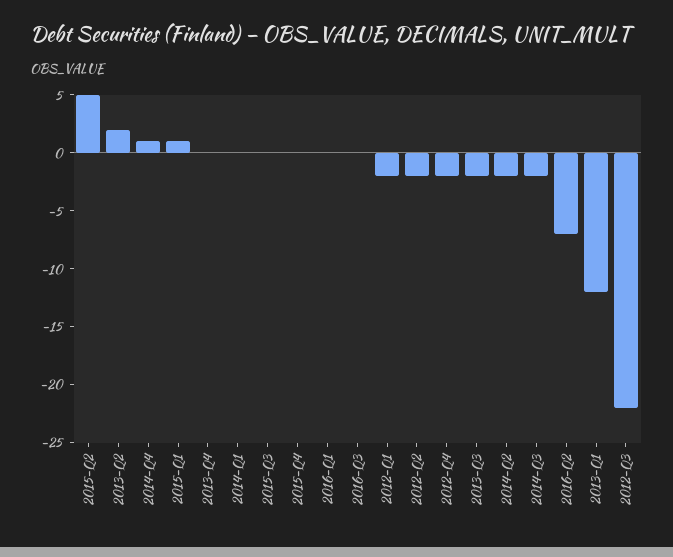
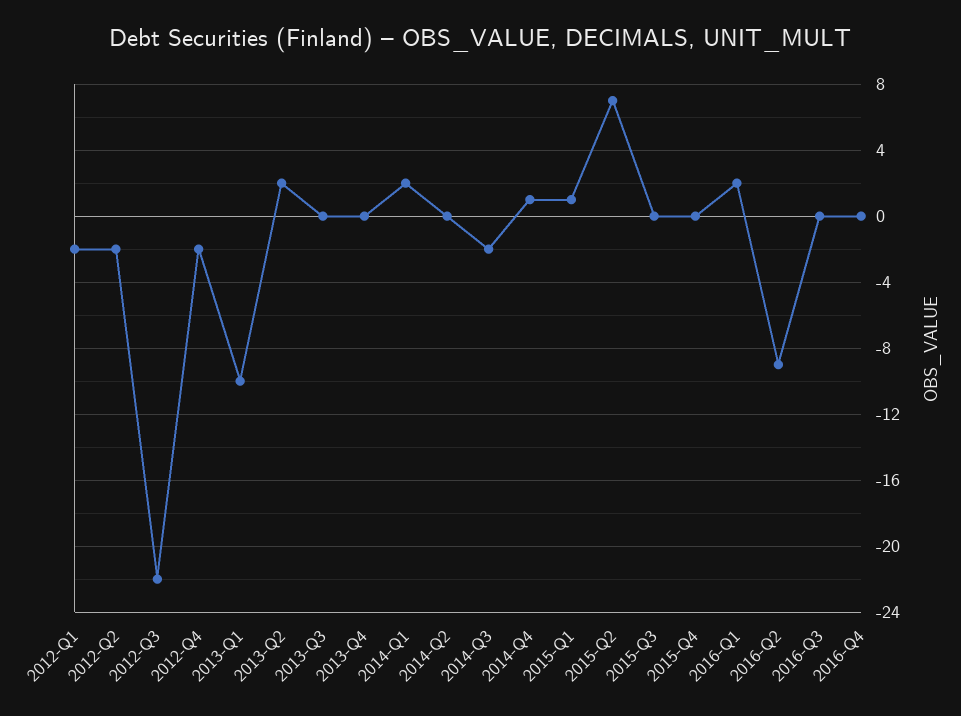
  {
-   "2015-Q2": 5,
+   "2015-Q2": 7,
    "2013-Q2": 2,
    "2014-Q4": 1,
    "2015-Q1": 1,
    "2013-Q4": 0,
-   "2014-Q1": 0,
+   "2014-Q1": 2,
    "2015-Q3": 0,
    "2015-Q4": 0,
-   "2016-Q1": 0,
+   "2016-Q1": 2,
    "2016-Q3": 0,
    "2012-Q1": -2,
    "2012-Q2": -2,
    "2012-Q4": -2,
-   "2013-Q3": -2,
+   "2013-Q3": 0,
-   "2014-Q2": -2,
+   "2014-Q2": 0,
    "2014-Q3": -2,
-   "2016-Q2": -7,
+   "2016-Q2": -9,
-   "2013-Q1": -12,
+   "2013-Q1": -10,
-   "2012-Q3": -22
+   "2012-Q3": -22,
+   "2016-Q4": 0
  }

